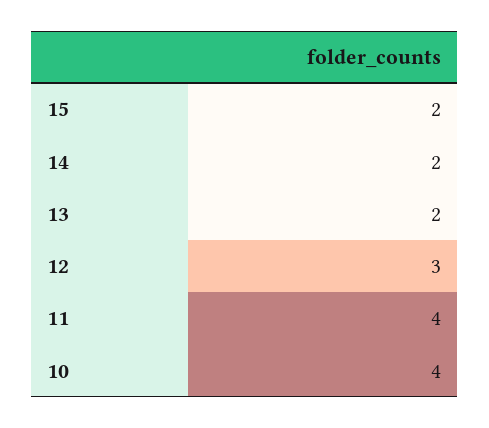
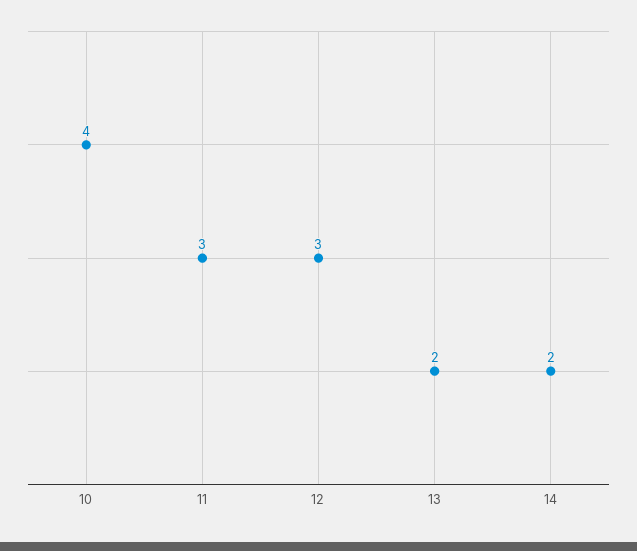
  {
-   "15": 2,
    "14": 2,
    "13": 2,
    "12": 3,
-   "11": 4,
+   "11": 3,
    "10": 4
  }

